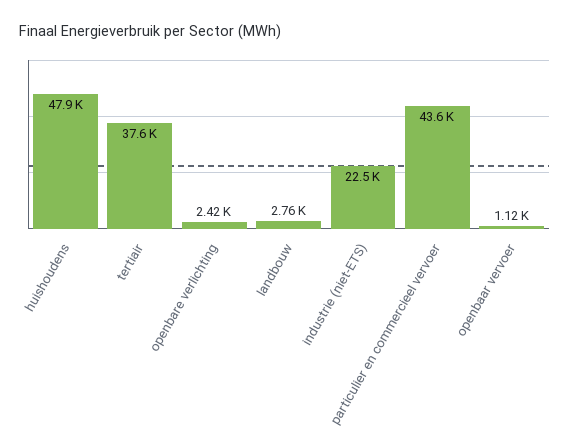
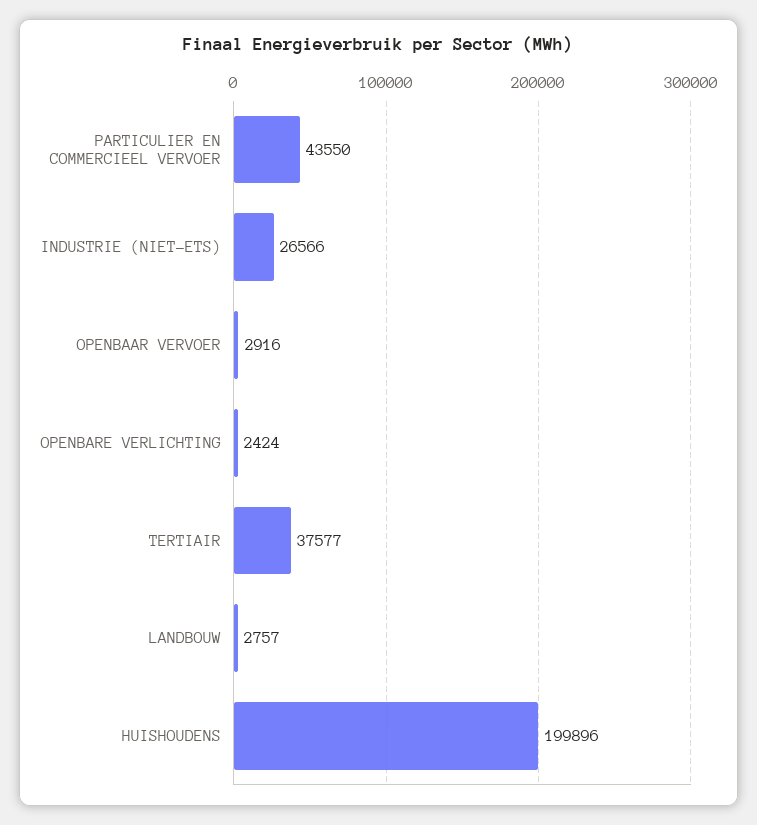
  {
-   "huishoudens": 47900,
+   "huishoudens": 199896,
    "tertiair": 37577,
    "openbare verlichting": 2424,
    "landbouw": 2757,
-   "industrie (niet-ETS)": 22500,
+   "industrie (niet-ETS)": 26566,
    "particulier en commercieel vervoer": 43550,
-   "openbaar vervoer": 1120
+   "openbaar vervoer": 2916
  }

